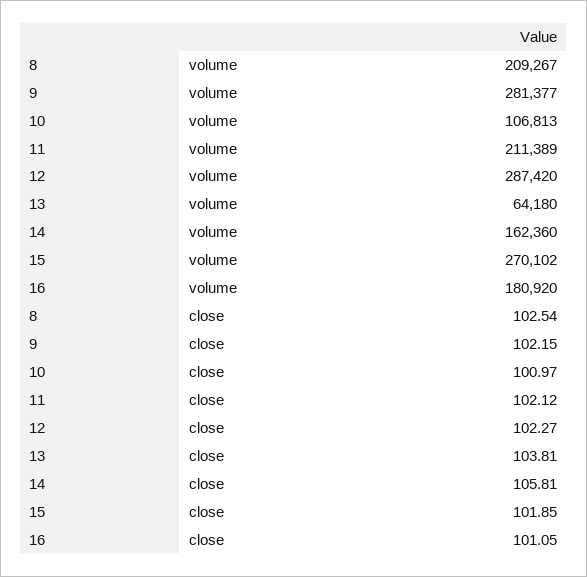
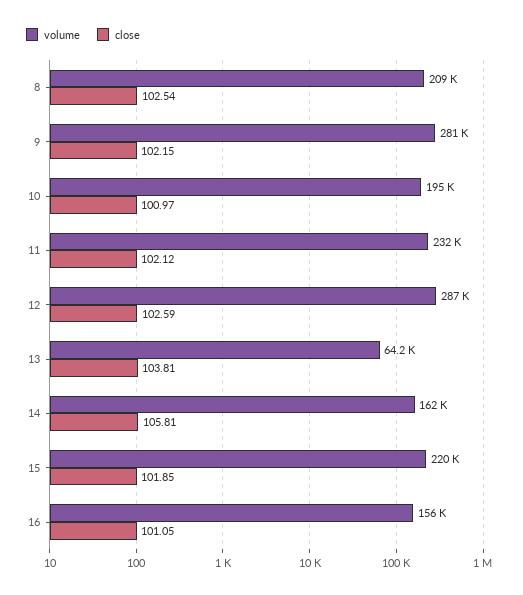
  {
    "volume": {
      "8": 209267,
      "9": 281377,
-     "10": 106813,
+     "10": 195000,
-     "11": 211389,
+     "11": 232000,
      "12": 287420,
      "13": 64180,
      "14": 162360,
-     "15": 270102,
+     "15": 220000,
-     "16": 180920
+     "16": 156000
    },
    "close": {
      "8": 102.54,
      "9": 102.15,
      "10": 100.97,
      "11": 102.12,
-     "12": 102.27,
+     "12": 102.59,
      "13": 103.81,
      "14": 105.81,
      "15": 101.85,
      "16": 101.05
    }
  }

